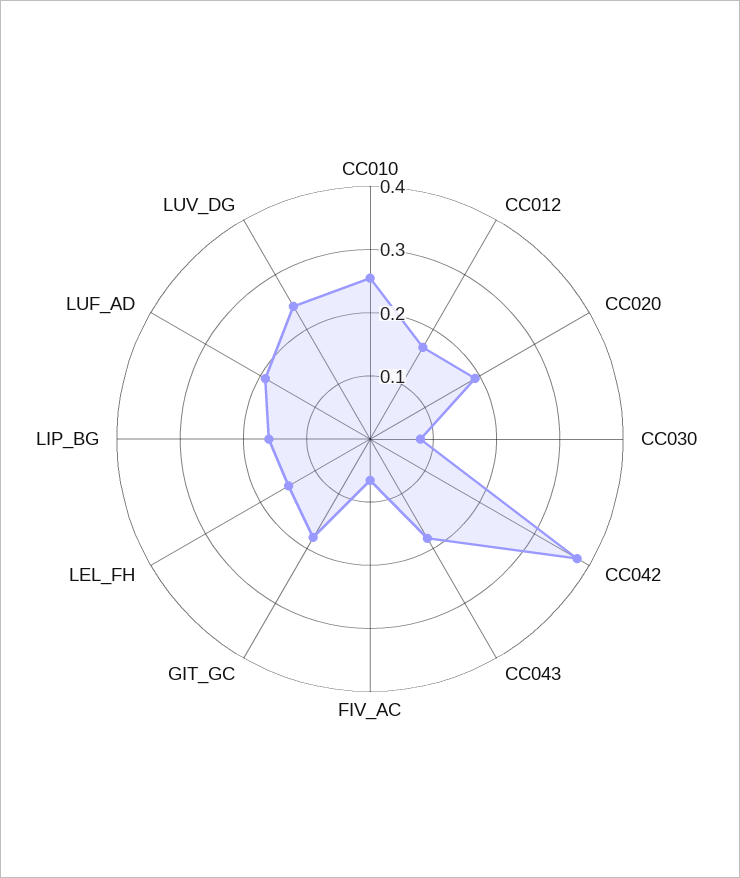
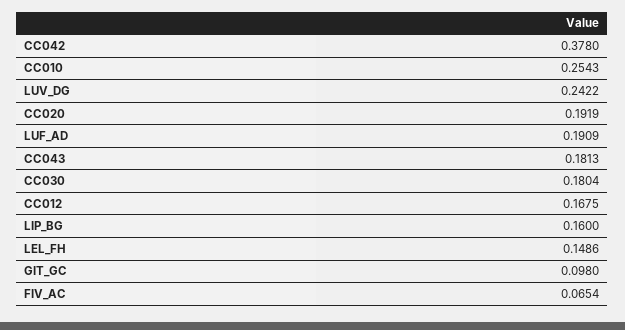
  {
    "CC010": 0.2543,
    "CC012": 0.1675,
    "CC020": 0.1919,
-   "CC030": 0.08,
+   "CC030": 0.1804,
    "CC042": 0.378,
    "CC043": 0.1813,
    "FIV_AC": 0.0654,
-   "GIT_GC": 0.18,
+   "GIT_GC": 0.098,
    "LEL_FH": 0.1486,
    "LIP_BG": 0.16,
    "LUF_AD": 0.1909,
    "LUV_DG": 0.2422
  }

